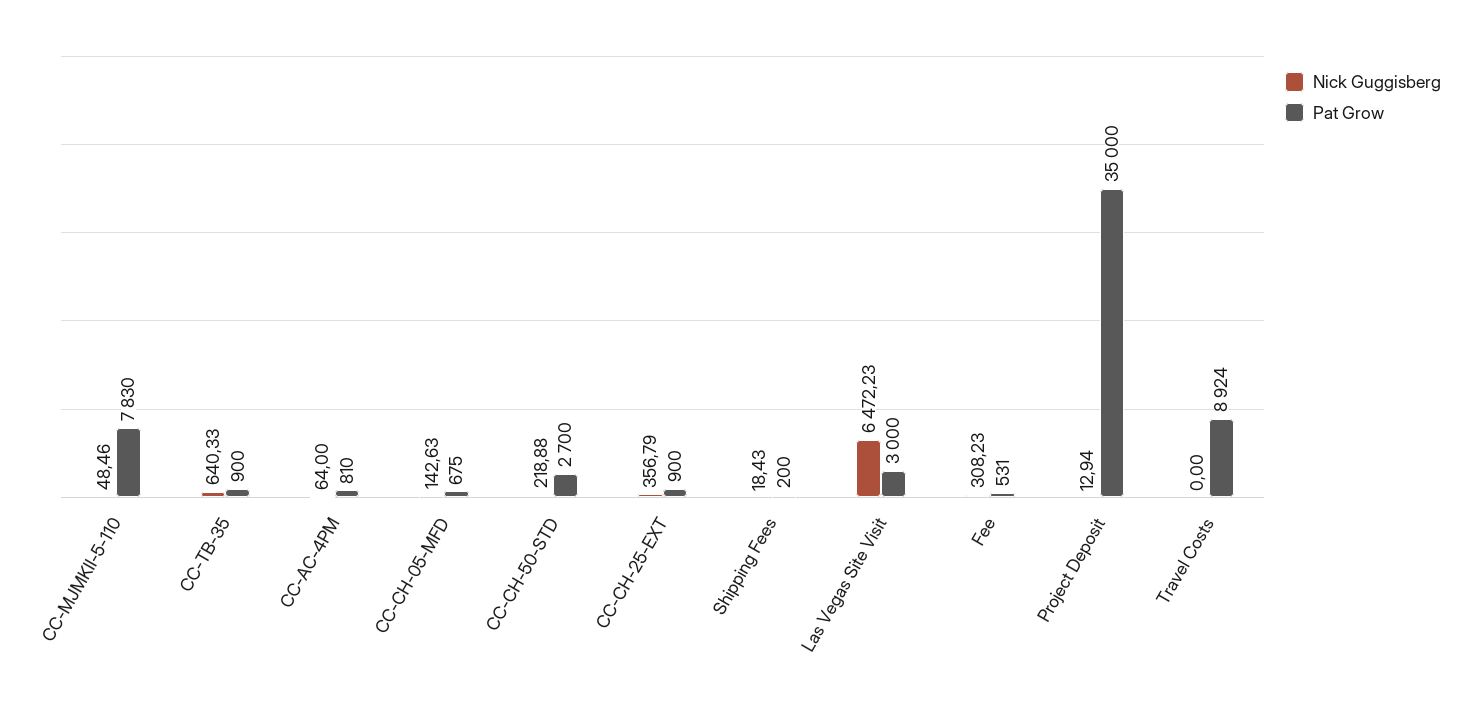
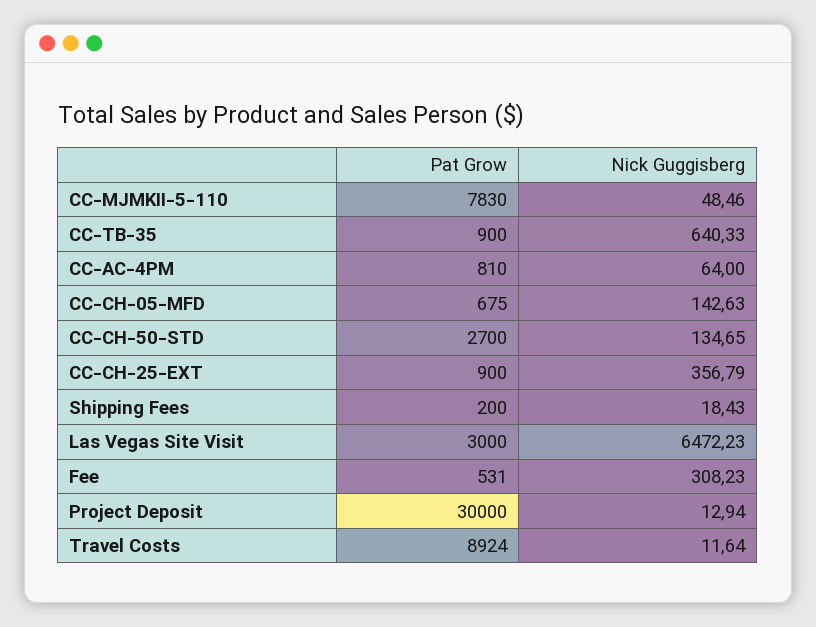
  {
    "Nick Guggisberg": {
      "CC-MJMKII-5-110": 48.46,
      "CC-TB-35": 640.33,
      "CC-AC-4PM": 64,
      "CC-CH-05-MFD": 142.63,
-     "CC-CH-50-STD": 218.88,
+     "CC-CH-50-STD": 134.65,
      "CC-CH-25-EXT": 356.79,
      "Shipping Fees": 18.43,
      "Las Vegas Site Visit": 6472.23,
      "Fee": 308.23,
      "Project Deposit": 12.94,
-     "Travel Costs": 0
+     "Travel Costs": 11.64
    },
    "Pat Grow": {
      "CC-MJMKII-5-110": 7830,
      "CC-TB-35": 900,
      "CC-AC-4PM": 810,
      "CC-CH-05-MFD": 675,
      "CC-CH-50-STD": 2700,
      "CC-CH-25-EXT": 900,
      "Shipping Fees": 200,
      "Las Vegas Site Visit": 3000,
      "Fee": 531,
-     "Project Deposit": 35000,
+     "Project Deposit": 30000,
      "Travel Costs": 8924
    }
  }

